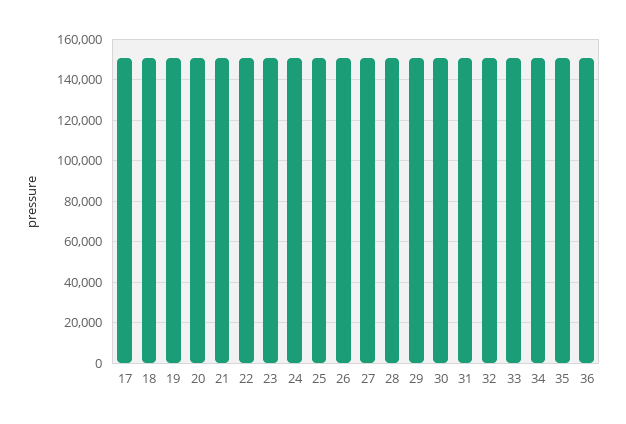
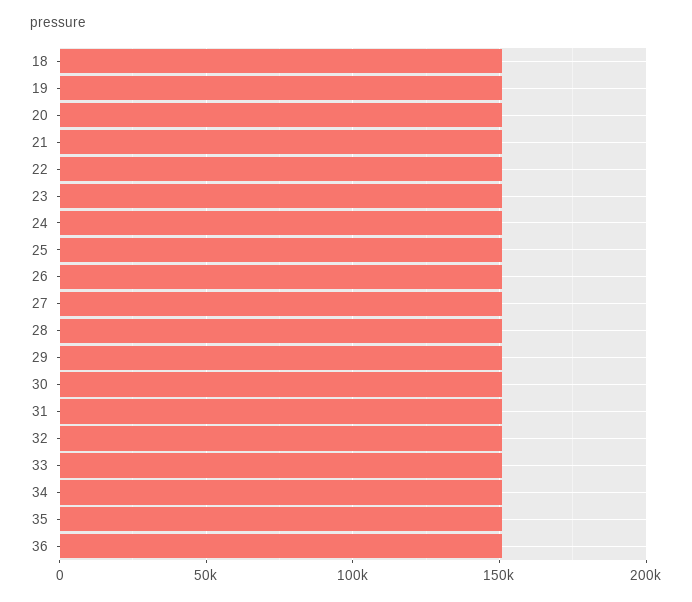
  {
-   "17": 150000,
    "18": 150000,
    "19": 150000,
    "20": 150000,
    "21": 150000,
    "22": 150000,
    "23": 150000,
    "24": 150000,
    "25": 150000,
    "26": 150000,
    "27": 150000,
    "28": 150000,
    "29": 150000,
    "30": 150000,
    "31": 150000,
    "32": 150000,
    "33": 150000,
    "34": 150000,
    "35": 150000,
    "36": 150000
  }

